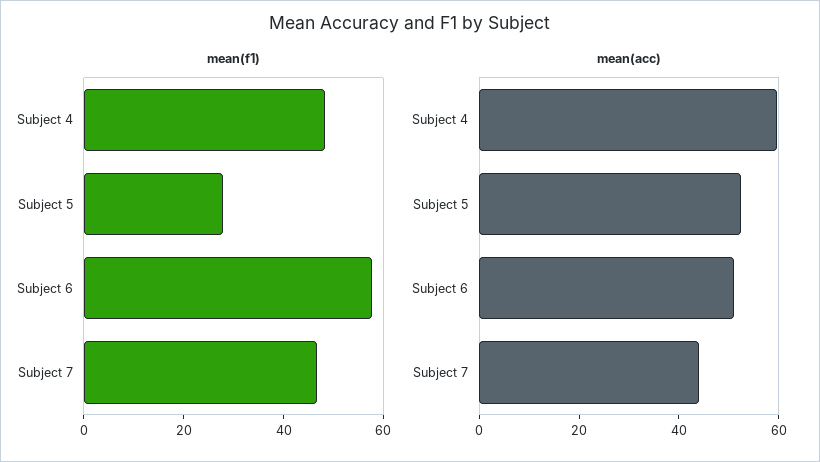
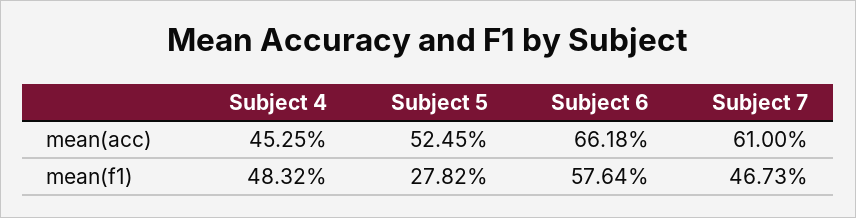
  {
    "mean(f1)": {
      "Subject 4": 48.32,
      "Subject 5": 27.82,
      "Subject 6": 57.64,
      "Subject 7": 46.73
    },
    "mean(acc)": {
-     "Subject 4": 60,
+     "Subject 4": 45.25,
      "Subject 5": 52.45,
-     "Subject 6": 50,
+     "Subject 6": 66.18,
-     "Subject 7": 45
+     "Subject 7": 61
    }
  }

